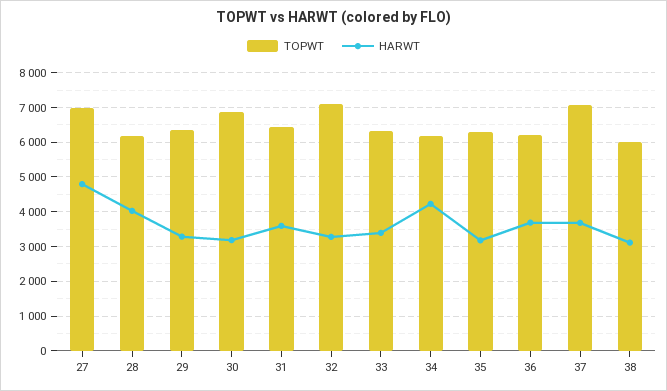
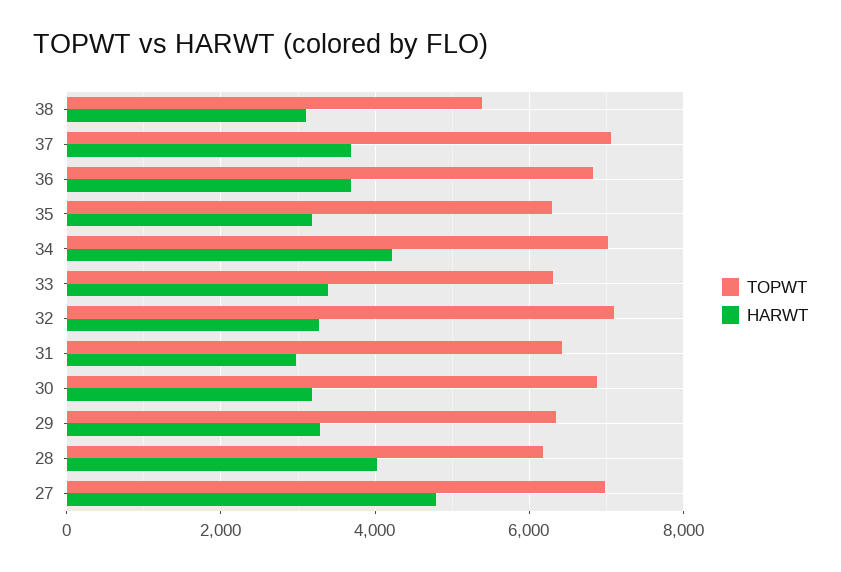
  {
    "TOPWT": {
      "27": 7000,
      "28": 6200,
      "29": 6400,
      "30": 6800,
      "31": 6400,
      "32": 7000,
      "33": 6400,
-     "34": 6200,
+     "34": 7000,
      "35": 6200,
-     "36": 6200,
+     "36": 6800,
      "37": 7000,
-     "38": 6000
+     "38": 5400
    },
    "HARWT": {
      "27": 4800,
      "28": 4000,
      "29": 3200,
      "30": 3200,
-     "31": 3600,
+     "31": 3000,
      "32": 3200,
      "33": 3400,
      "34": 4200,
      "35": 3200,
      "36": 3600,
      "37": 3600,
      "38": 3200
    }
  }

